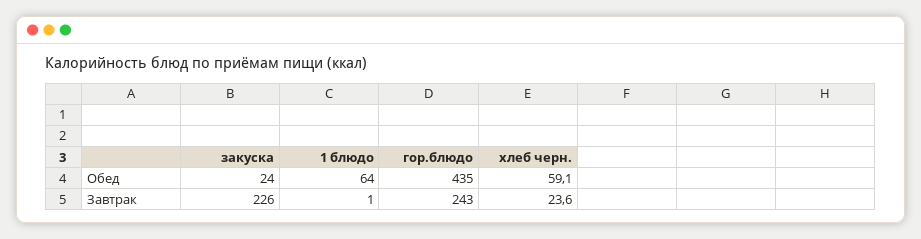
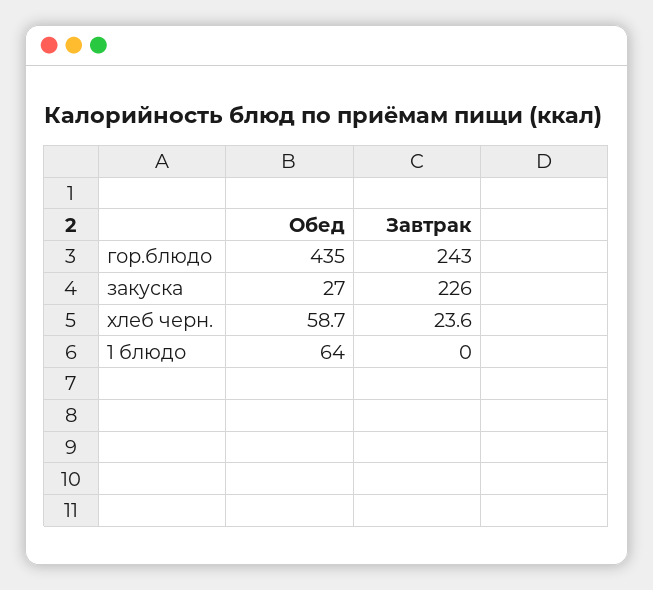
  {
    "закуска": {
-     "Обед": 24,
+     "Обед": 27,
      "Завтрак": 226
    },
    "1 блюдо": {
      "Обед": 64,
-     "Завтрак": 1
+     "Завтрак": 0
    },
    "гор.блюдо": {
      "Обед": 435,
      "Завтрак": 243
    },
    "хлеб черн.": {
-     "Обед": 59.1,
+     "Обед": 58.7,
      "Завтрак": 23.6
    }
  }

